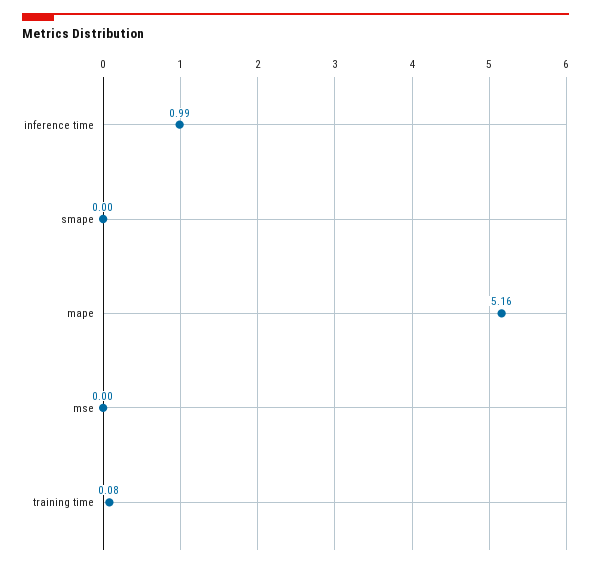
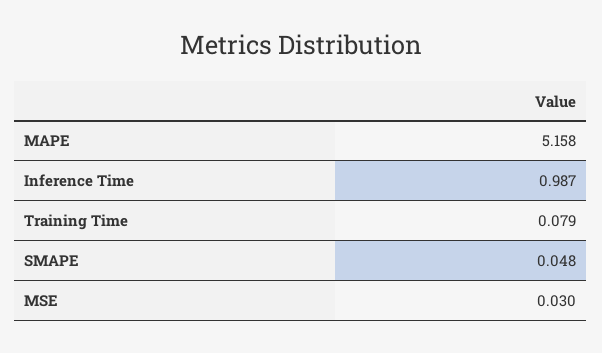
  {
    "inference time": 0.987,
-   "smape": 0,
+   "smape": 0.048,
    "mape": 5.158,
-   "mse": 0,
+   "mse": 0.03,
    "training time": 0.079
  }

